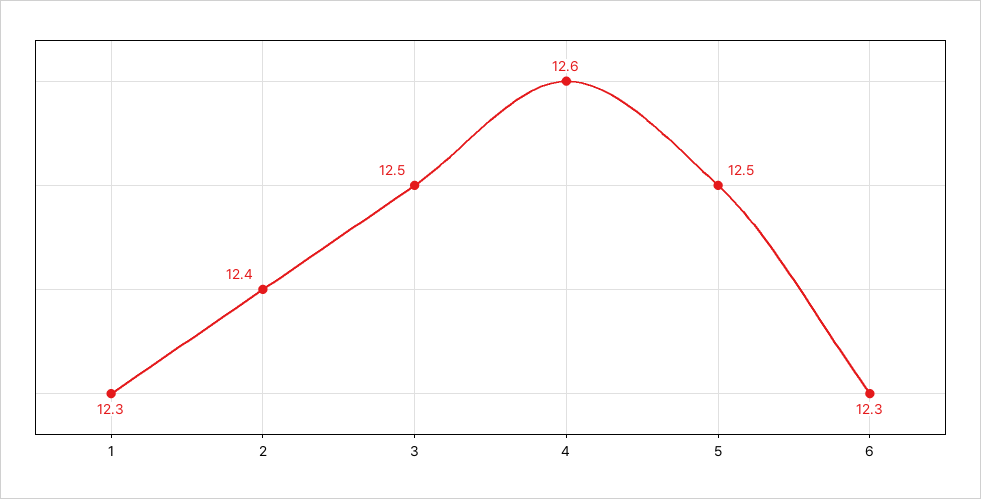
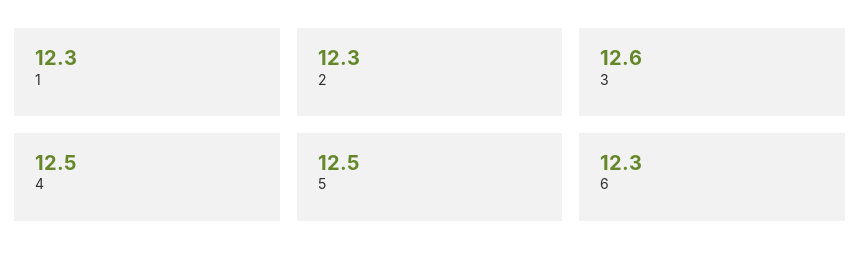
  {
    "1": 12.3,
-   "2": 12.4,
+   "2": 12.3,
-   "3": 12.5,
+   "3": 12.6,
-   "4": 12.6,
+   "4": 12.5,
    "5": 12.5,
    "6": 12.3
  }

